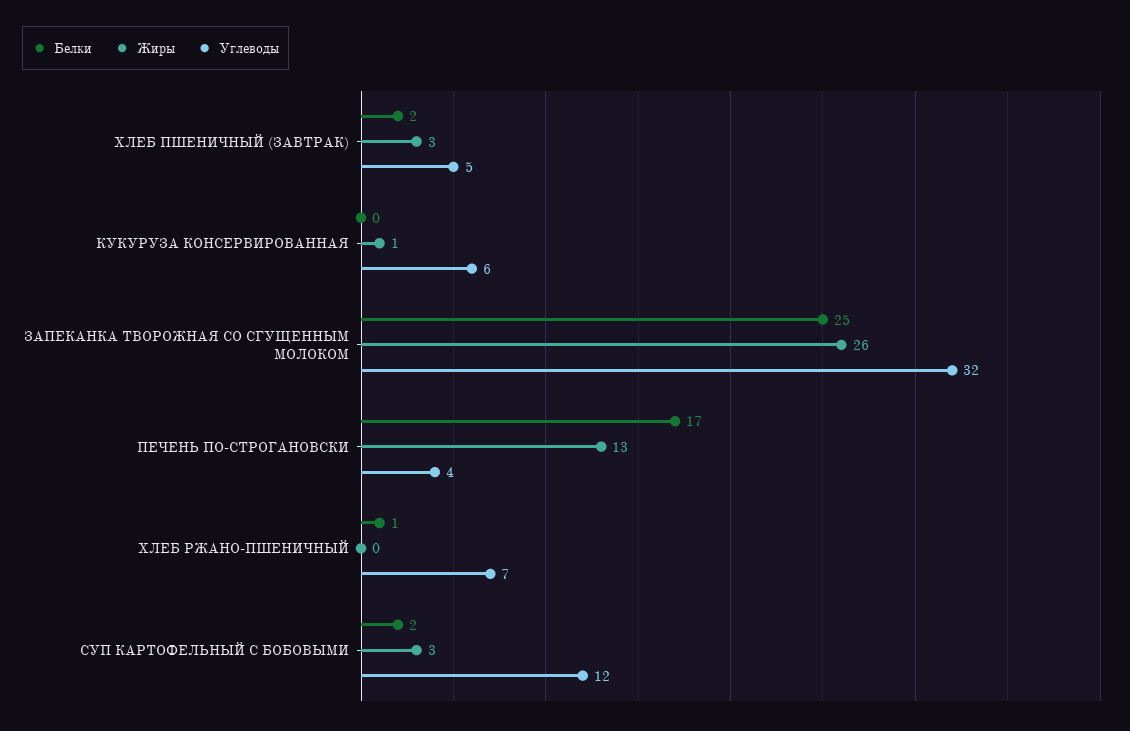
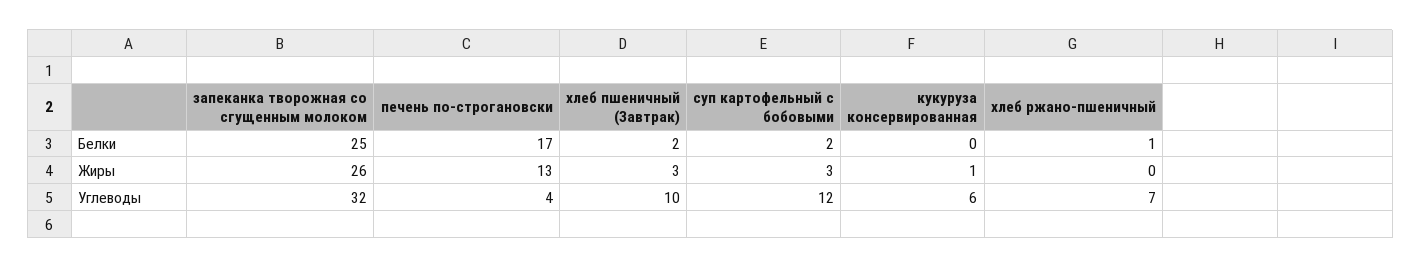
  {
    "Белки": {
      "ХЛЕБ ПШЕНИЧНЫЙ (ЗАВТРАК)": 2,
      "КУКУРУЗА КОНСЕРВИРОВАННАЯ": 0,
      "ЗАПЕКАНКА ТВОРОЖНАЯ СО СГУЩЕННЫМ МОЛОКОМ": 25,
      "ПЕЧЕНЬ ПО-СТРОГАНОВСКИ": 17,
      "ХЛЕБ РЖАНО-ПШЕНИЧНЫЙ": 1,
      "СУП КАРТОФЕЛЬНЫЙ С БОБОВЫМИ": 2
    },
    "Жиры": {
      "ХЛЕБ ПШЕНИЧНЫЙ (ЗАВТРАК)": 3,
      "КУКУРУЗА КОНСЕРВИРОВАННАЯ": 1,
      "ЗАПЕКАНКА ТВОРОЖНАЯ СО СГУЩЕННЫМ МОЛОКОМ": 26,
      "ПЕЧЕНЬ ПО-СТРОГАНОВСКИ": 13,
      "ХЛЕБ РЖАНО-ПШЕНИЧНЫЙ": 0,
      "СУП КАРТОФЕЛЬНЫЙ С БОБОВЫМИ": 3
    },
    "Углеводы": {
-     "ХЛЕБ ПШЕНИЧНЫЙ (ЗАВТРАК)": 5,
+     "ХЛЕБ ПШЕНИЧНЫЙ (ЗАВТРАК)": 10,
      "КУКУРУЗА КОНСЕРВИРОВАННАЯ": 6,
      "ЗАПЕКАНКА ТВОРОЖНАЯ СО СГУЩЕННЫМ МОЛОКОМ": 32,
      "ПЕЧЕНЬ ПО-СТРОГАНОВСКИ": 4,
      "ХЛЕБ РЖАНО-ПШЕНИЧНЫЙ": 7,
      "СУП КАРТОФЕЛЬНЫЙ С БОБОВЫМИ": 12
    }
  }

